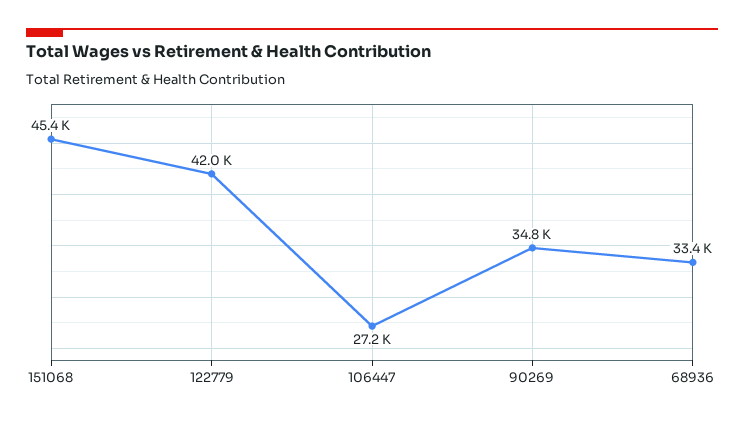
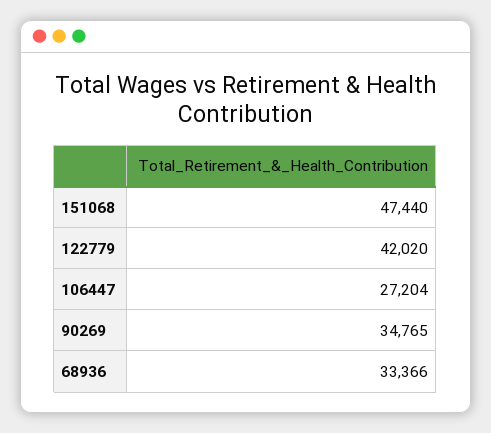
  {
-   "151068": 45400,
+   "151068": 47440,
    "122779": 42020,
    "106447": 27204,
    "90269": 34765,
    "68936": 33366
  }

